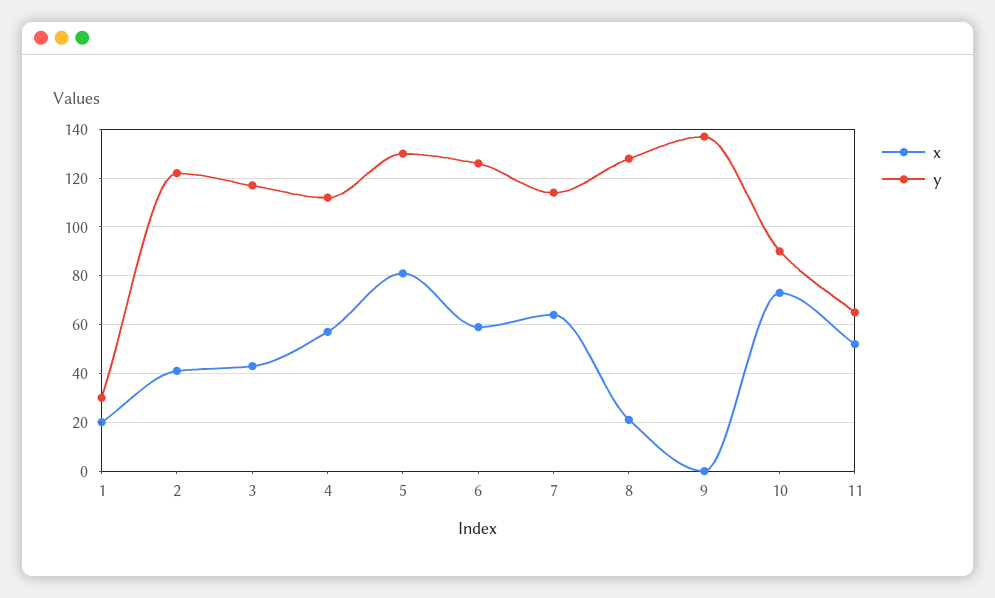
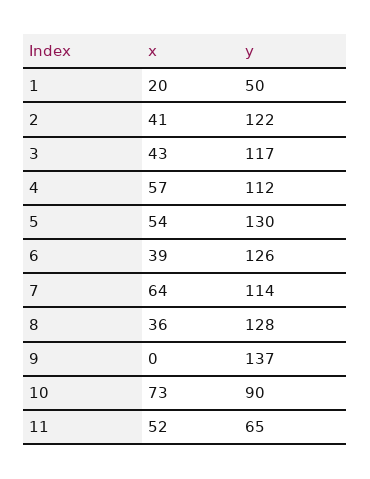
  {
    "x": {
      "1": 20,
      "2": 41,
      "3": 43,
      "4": 57,
-     "5": 80,
+     "5": 54,
-     "6": 60,
+     "6": 39,
      "7": 64,
-     "8": 20,
+     "8": 36,
      "9": 0,
      "10": 73,
      "11": 52
    },
    "y": {
-     "1": 30,
+     "1": 50,
      "2": 122,
      "3": 117,
      "4": 112,
      "5": 130,
      "6": 126,
      "7": 114,
      "8": 128,
      "9": 137,
      "10": 90,
      "11": 65
    }
  }

